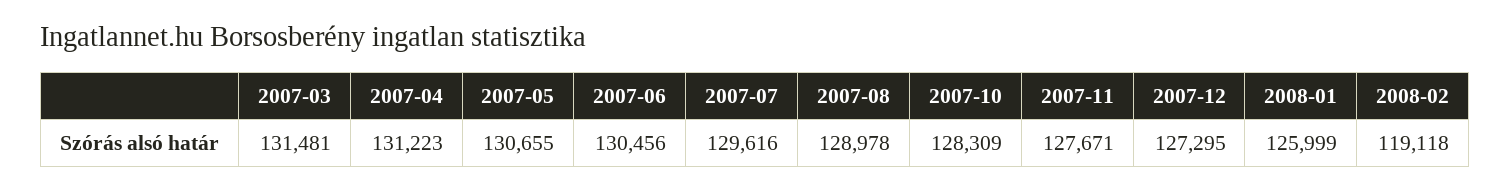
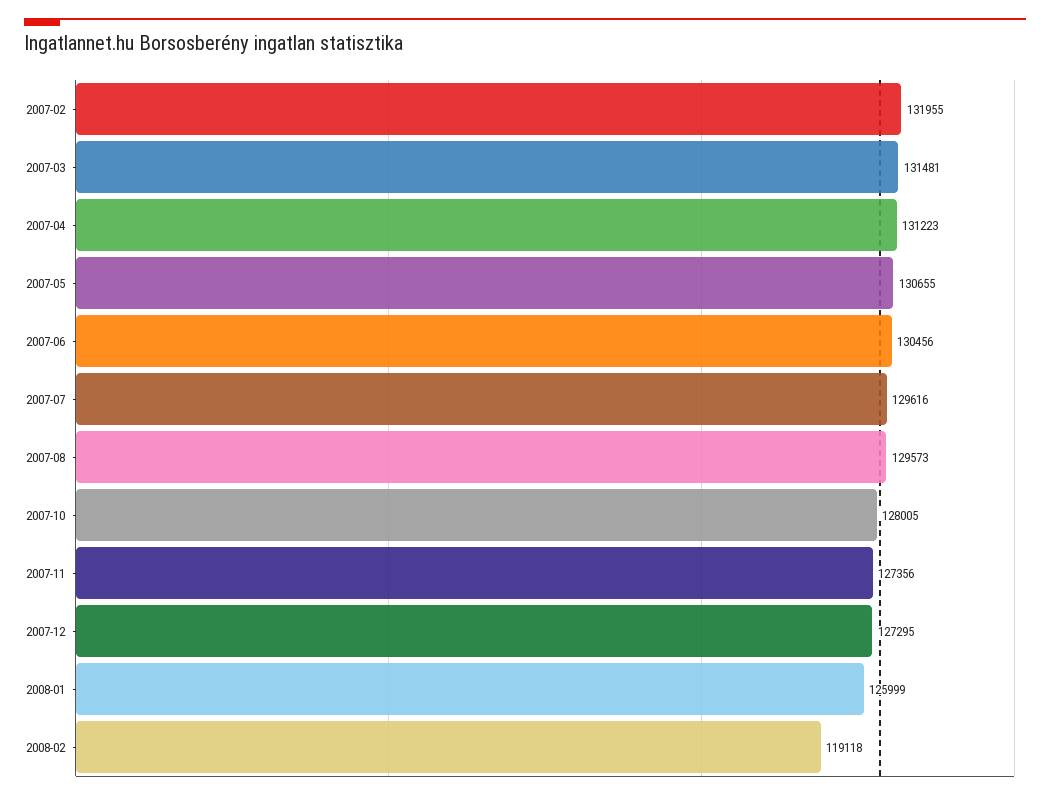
  {
    "2007-03": 131481,
    "2007-04": 131223,
    "2007-05": 130655,
    "2007-06": 130456,
    "2007-07": 129616,
-   "2007-08": 128978,
+   "2007-08": 129573,
-   "2007-10": 128309,
+   "2007-10": 128005,
-   "2007-11": 127671,
+   "2007-11": 127356,
    "2007-12": 127295,
    "2008-01": 125999,
-   "2008-02": 119118
+   "2008-02": 119118,
+   "2007-02": 131955
  }

